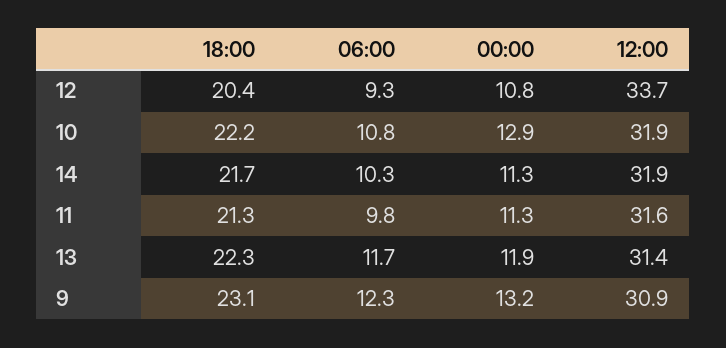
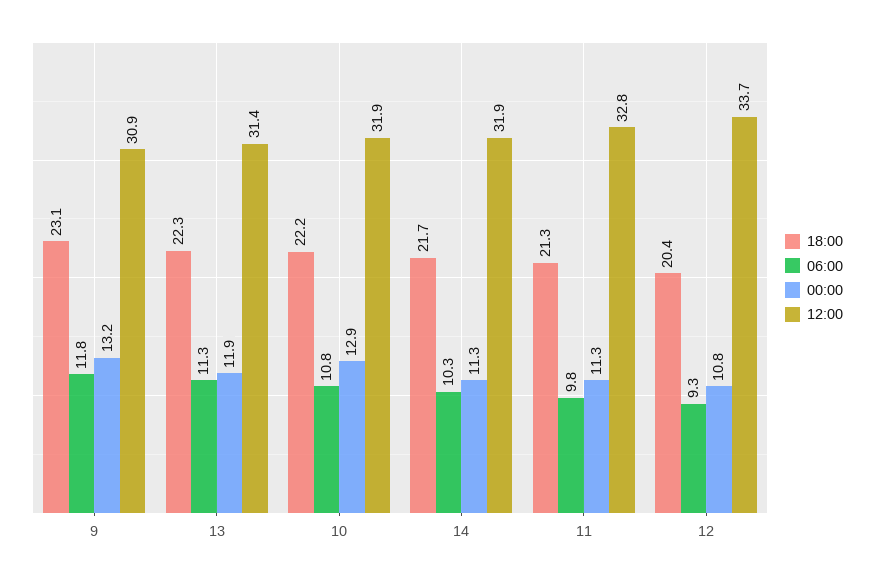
  {
    "18:00": {
      "12": 20.4,
      "10": 22.2,
      "14": 21.7,
      "11": 21.3,
      "13": 22.3,
      "9": 23.1
    },
    "06:00": {
      "12": 9.3,
      "10": 10.8,
      "14": 10.3,
      "11": 9.8,
-     "13": 11.7,
+     "13": 11.3,
-     "9": 12.3
+     "9": 11.8
    },
    "00:00": {
      "12": 10.8,
      "10": 12.9,
      "14": 11.3,
      "11": 11.3,
      "13": 11.9,
      "9": 13.2
    },
    "12:00": {
      "12": 33.7,
      "10": 31.9,
      "14": 31.9,
-     "11": 31.6,
+     "11": 32.8,
      "13": 31.4,
      "9": 30.9
    }
  }

